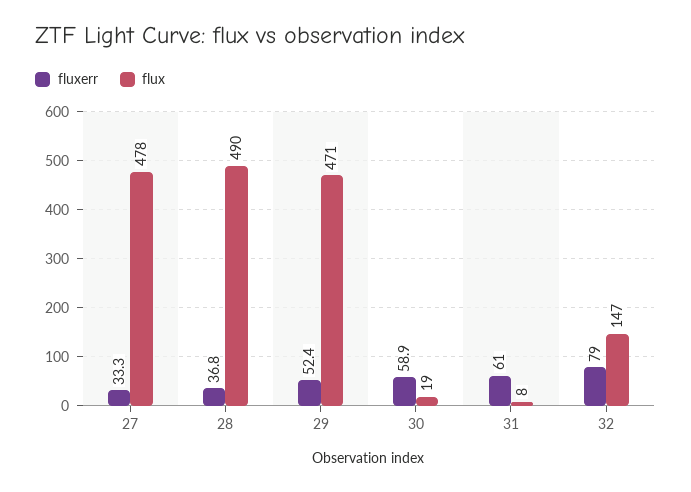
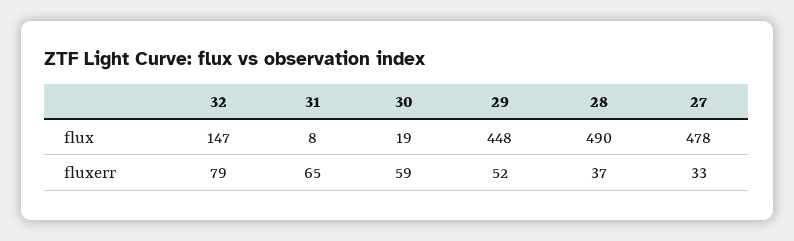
  {
    "fluxerr": {
      "27": 33.3,
      "28": 36.8,
      "29": 52.4,
      "30": 58.9,
-     "31": 61,
+     "31": 65,
      "32": 79
    },
    "flux": {
      "27": 478,
      "28": 490,
-     "29": 471,
+     "29": 448,
      "30": 19,
      "31": 8,
      "32": 147
    }
  }

